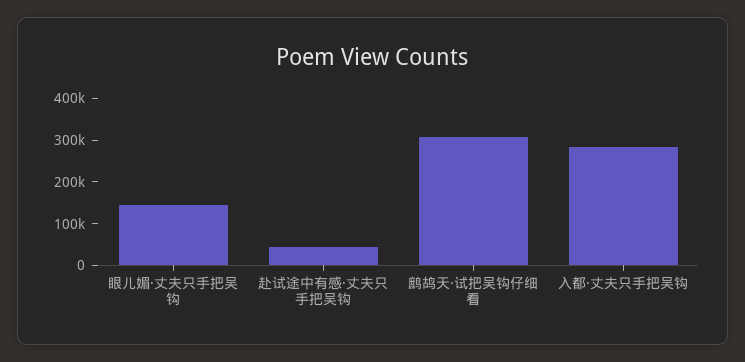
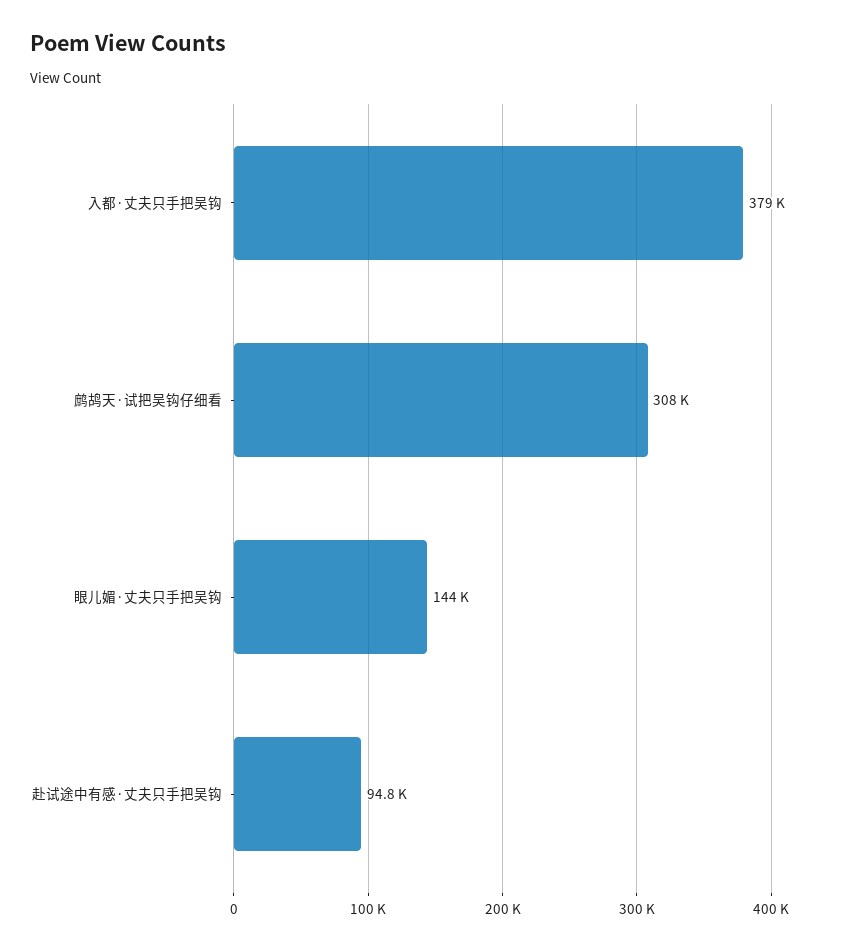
  {
    "眼儿媚·丈夫只手把吴钩": 144000,
-   "赴试途中有感·丈夫只手把吴钩": 40000,
+   "赴试途中有感·丈夫只手把吴钩": 94800,
    "鹧鸪天·试把吴钩仔细看": 308000,
-   "入都·丈夫只手把吴钩": 280000
+   "入都·丈夫只手把吴钩": 379000
  }

